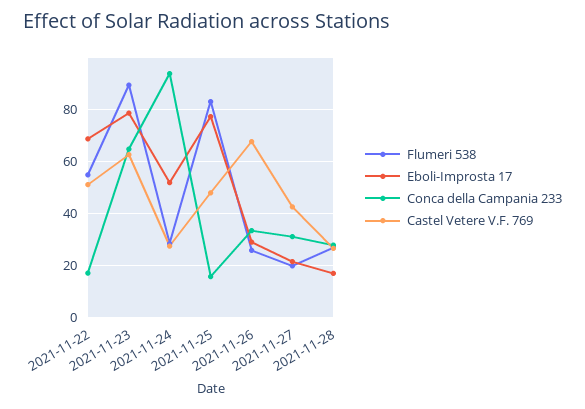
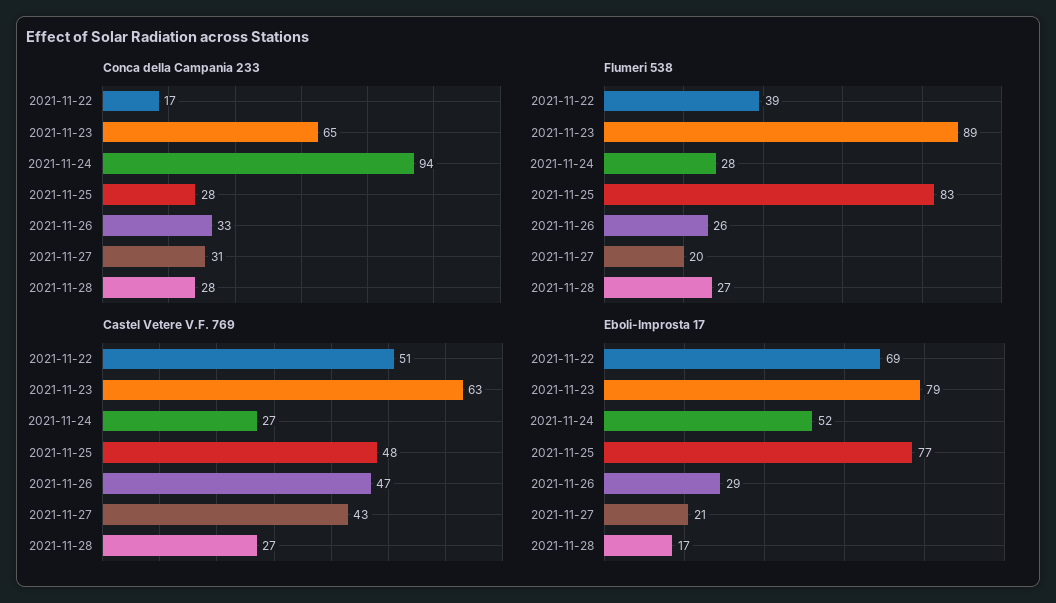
  {
    "Flumeri 538": {
-     "2021-11-22": 55,
+     "2021-11-22": 39,
      "2021-11-23": 89,
      "2021-11-24": 28,
      "2021-11-25": 83,
      "2021-11-26": 26,
      "2021-11-27": 20,
      "2021-11-28": 27
    },
    "Eboli-Improsta 17": {
      "2021-11-22": 69,
      "2021-11-23": 79,
      "2021-11-24": 52,
      "2021-11-25": 77,
      "2021-11-26": 29,
      "2021-11-27": 21,
      "2021-11-28": 17
    },
    "Conca della Campania 233": {
      "2021-11-22": 17,
      "2021-11-23": 65,
      "2021-11-24": 94,
-     "2021-11-25": 15,
+     "2021-11-25": 28,
      "2021-11-26": 33,
      "2021-11-27": 31,
      "2021-11-28": 28
    },
    "Castel Vetere V.F. 769": {
      "2021-11-22": 51,
      "2021-11-23": 63,
      "2021-11-24": 27,
      "2021-11-25": 48,
-     "2021-11-26": 67.5,
+     "2021-11-26": 47,
      "2021-11-27": 43,
      "2021-11-28": 27
    }
  }

